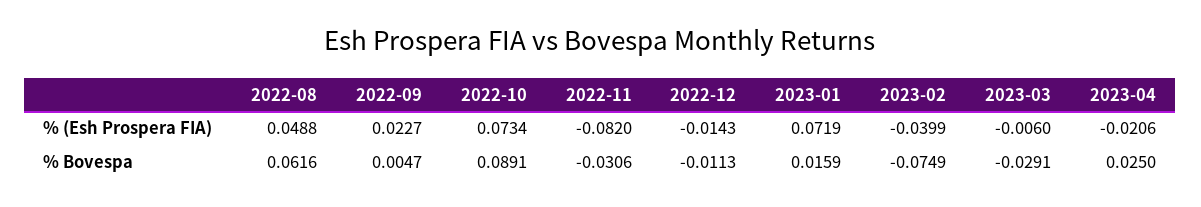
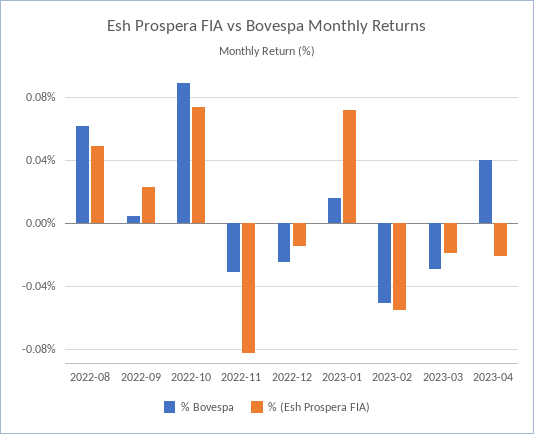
  {
    "% (Esh Prospera FIA)": {
      "2022-08": 0.0488,
      "2022-09": 0.0227,
      "2022-10": 0.0734,
      "2022-11": -0.082,
      "2022-12": -0.0143,
      "2023-01": 0.0719,
-     "2023-02": -0.0399,
+     "2023-02": -0.055,
-     "2023-03": -0.006,
+     "2023-03": -0.02,
      "2023-04": -0.0206
    },
    "% Bovespa": {
      "2022-08": 0.0616,
      "2022-09": 0.0047,
      "2022-10": 0.0891,
      "2022-11": -0.0306,
-     "2022-12": -0.0113,
+     "2022-12": -0.025,
      "2023-01": 0.0159,
-     "2023-02": -0.0749,
+     "2023-02": -0.05,
      "2023-03": -0.0291,
-     "2023-04": 0.025
+     "2023-04": 0.04
    }
  }

